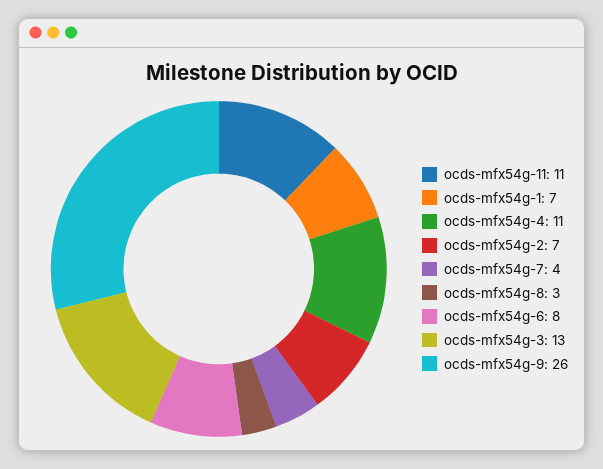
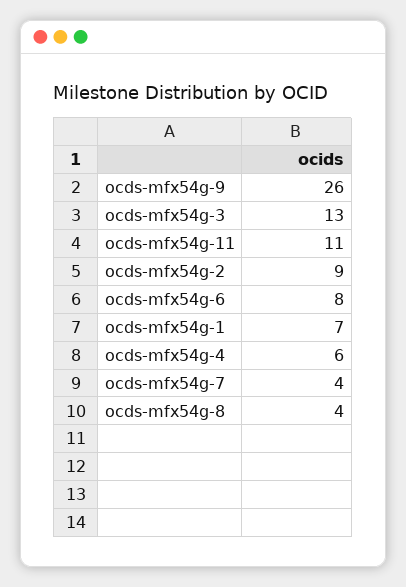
  {
    "ocds-mfx54g-11": 11,
    "ocds-mfx54g-1": 7,
-   "ocds-mfx54g-4": 11,
+   "ocds-mfx54g-4": 6,
-   "ocds-mfx54g-2": 7,
+   "ocds-mfx54g-2": 9,
    "ocds-mfx54g-7": 4,
-   "ocds-mfx54g-8": 3,
+   "ocds-mfx54g-8": 4,
    "ocds-mfx54g-6": 8,
    "ocds-mfx54g-3": 13,
    "ocds-mfx54g-9": 26
  }

